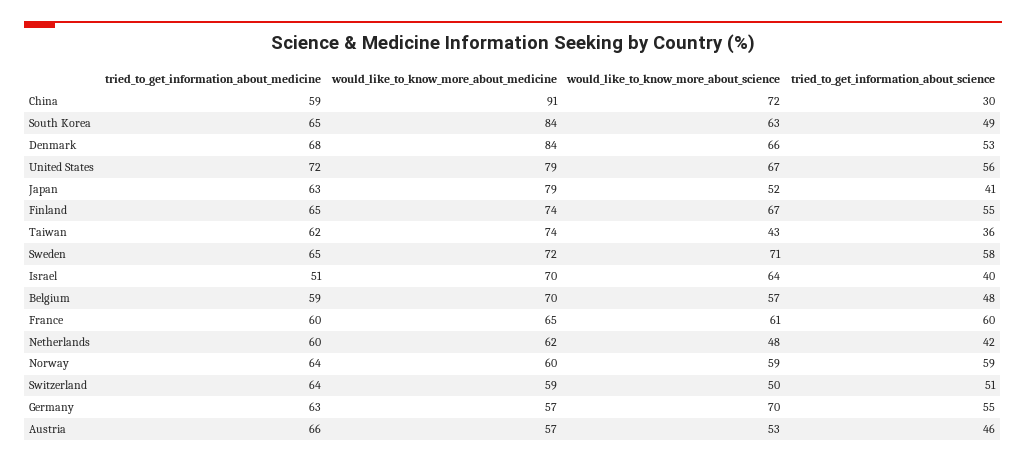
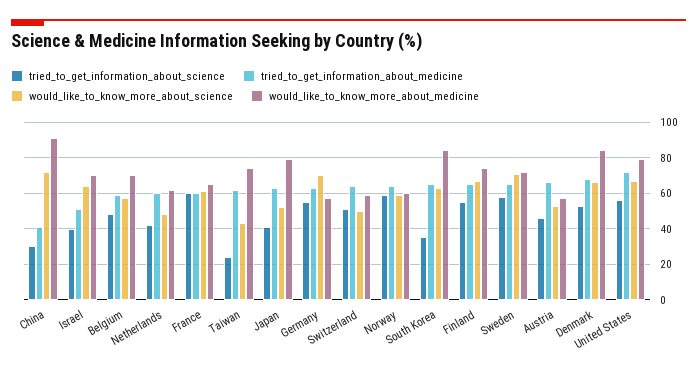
  {
    "tried_to_get_information_about_medicine": {
-     "China": 59,
+     "China": 40,
      "South Korea": 65,
      "Denmark": 68,
      "United States": 72,
      "Japan": 63,
      "Finland": 65,
      "Taiwan": 62,
      "Sweden": 65,
      "Israel": 51,
      "Belgium": 59,
      "France": 60,
      "Netherlands": 60,
      "Norway": 64,
      "Switzerland": 64,
      "Germany": 63,
      "Austria": 66
    },
    "would_like_to_know_more_about_medicine": {
      "China": 91,
      "South Korea": 84,
      "Denmark": 84,
      "United States": 79,
      "Japan": 79,
      "Finland": 74,
      "Taiwan": 74,
      "Sweden": 72,
      "Israel": 70,
      "Belgium": 70,
      "France": 65,
      "Netherlands": 62,
      "Norway": 60,
      "Switzerland": 59,
      "Germany": 57,
      "Austria": 57
    },
    "would_like_to_know_more_about_science": {
      "China": 72,
      "South Korea": 63,
      "Denmark": 66,
      "United States": 67,
      "Japan": 52,
      "Finland": 67,
      "Taiwan": 43,
      "Sweden": 71,
      "Israel": 64,
      "Belgium": 57,
      "France": 61,
      "Netherlands": 48,
      "Norway": 59,
      "Switzerland": 50,
      "Germany": 70,
      "Austria": 53
    },
    "tried_to_get_information_about_science": {
      "China": 30,
-     "South Korea": 49,
+     "South Korea": 35,
      "Denmark": 53,
      "United States": 56,
      "Japan": 41,
      "Finland": 55,
-     "Taiwan": 36,
+     "Taiwan": 25,
      "Sweden": 58,
      "Israel": 40,
      "Belgium": 48,
      "France": 60,
      "Netherlands": 42,
      "Norway": 59,
      "Switzerland": 51,
      "Germany": 55,
      "Austria": 46
    }
  }

